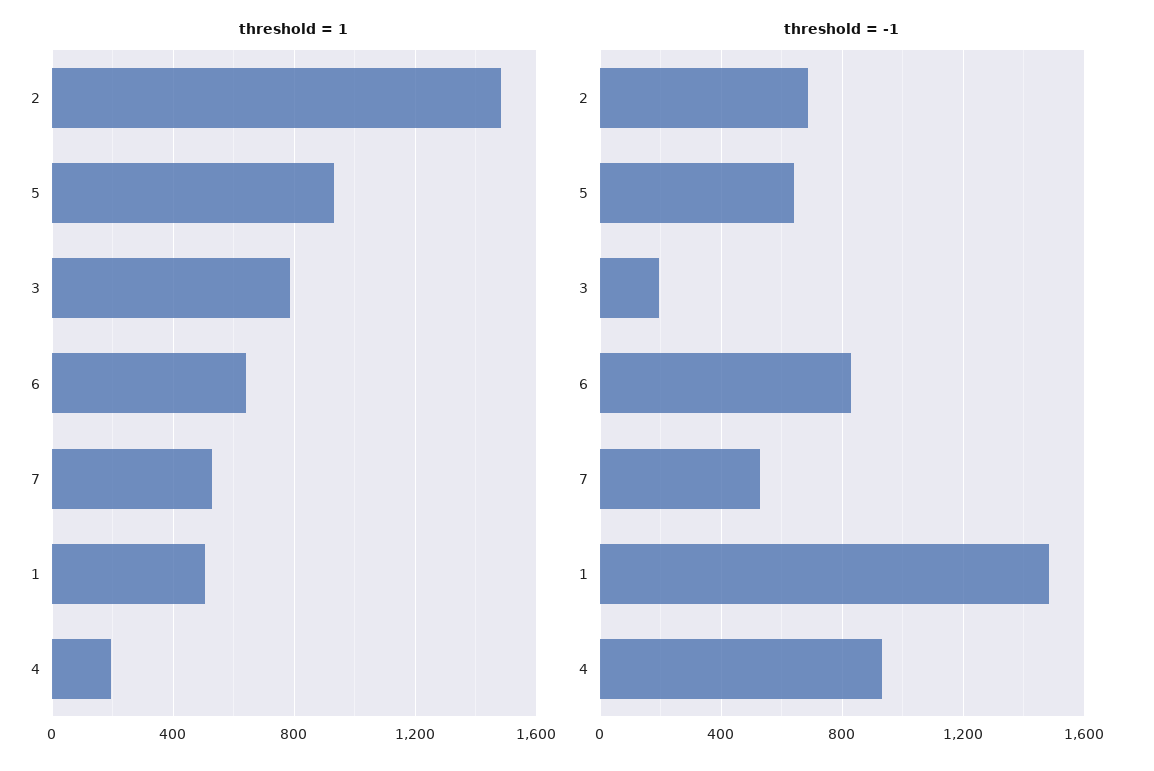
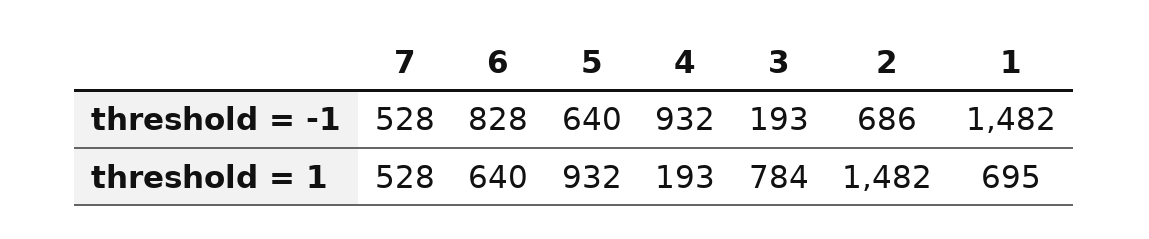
  {
    "threshold = 1": {
      "2": 1482,
      "5": 932,
      "3": 784,
      "6": 640,
      "7": 528,
-     "1": 500,
+     "1": 695,
      "4": 193
    },
    "threshold = -1": {
      "2": 686,
      "5": 640,
      "3": 193,
      "6": 828,
      "7": 528,
      "1": 1482,
      "4": 932
    }
  }

